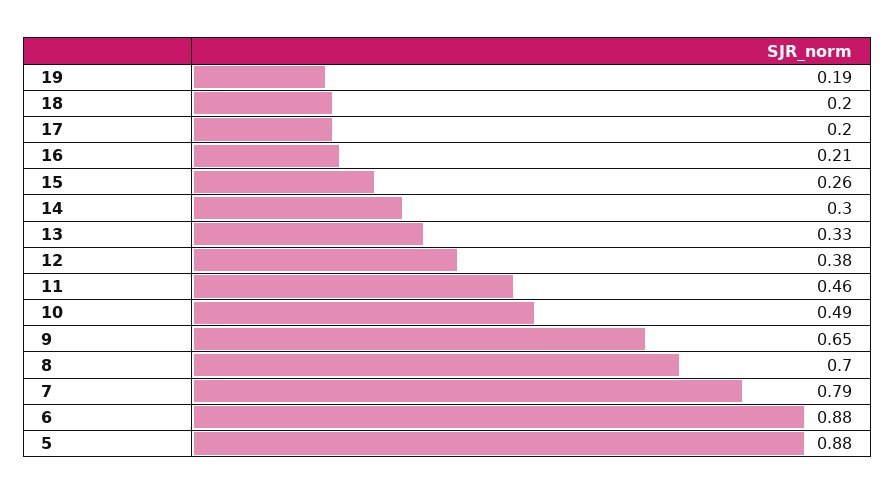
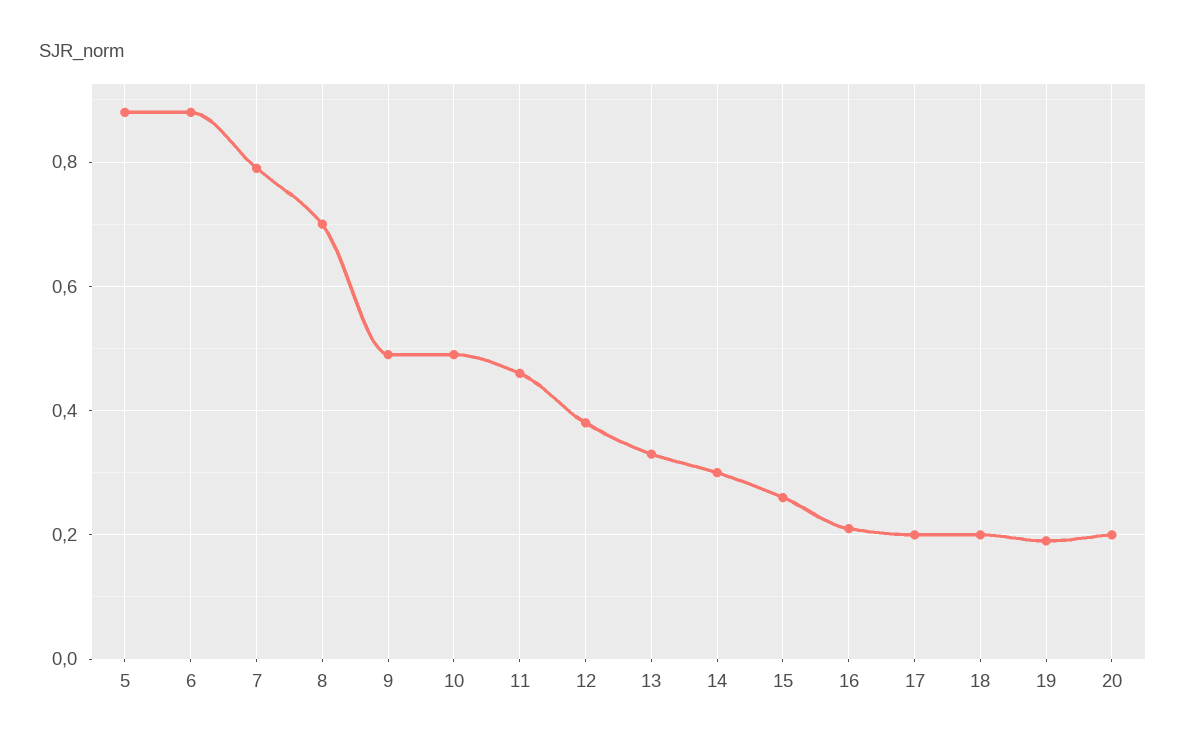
  {
    "19": 0.19,
    "18": 0.2,
    "17": 0.2,
    "16": 0.21,
    "15": 0.26,
    "14": 0.3,
    "13": 0.33,
    "12": 0.38,
    "11": 0.46,
    "10": 0.49,
-   "9": 0.65,
+   "9": 0.5,
    "8": 0.7,
    "7": 0.79,
    "6": 0.88,
-   "5": 0.88
+   "5": 0.88,
+   "20": 0.2
  }

